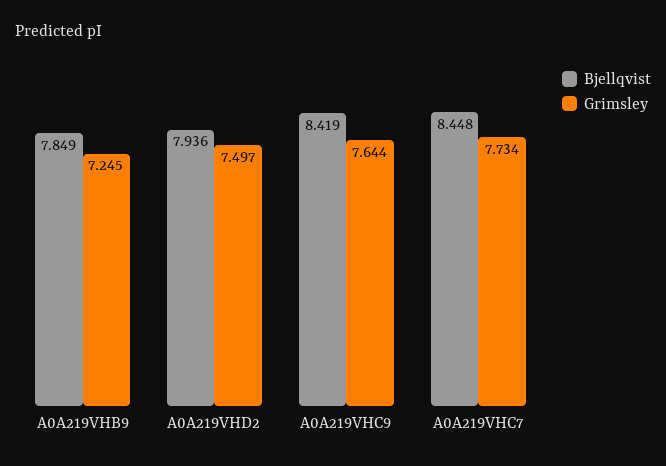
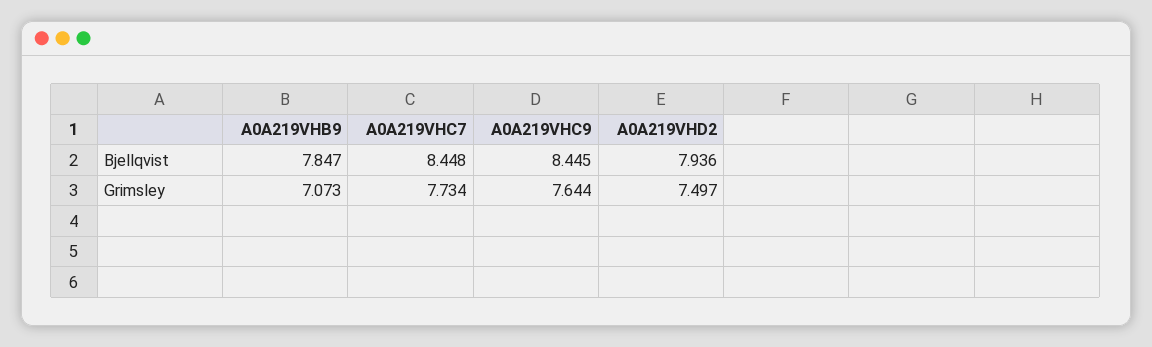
  {
    "Bjellqvist": {
-     "A0A219VHB9": 7.849,
+     "A0A219VHB9": 7.847,
      "A0A219VHD2": 7.936,
-     "A0A219VHC9": 8.419,
+     "A0A219VHC9": 8.445,
      "A0A219VHC7": 8.448
    },
    "Grimsley": {
-     "A0A219VHB9": 7.245,
+     "A0A219VHB9": 7.073,
      "A0A219VHD2": 7.497,
      "A0A219VHC9": 7.644,
      "A0A219VHC7": 7.734
    }
  }

